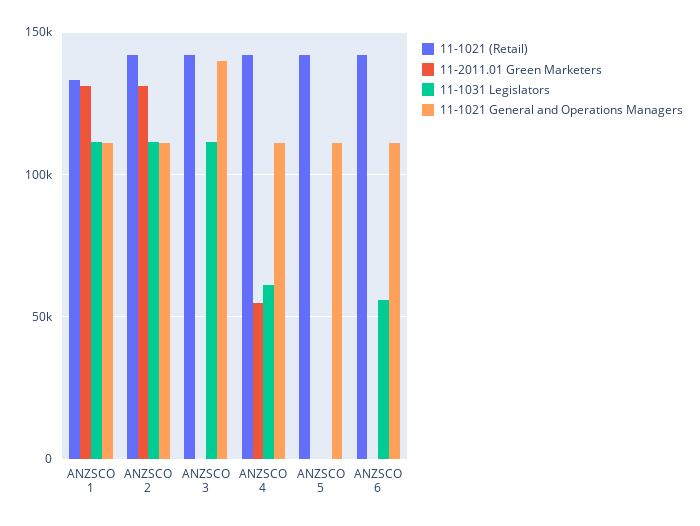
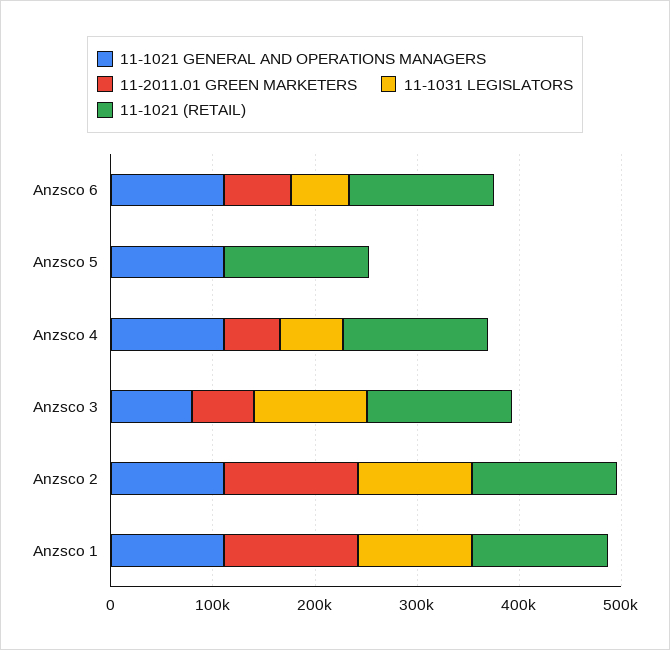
  {
    "11-1021 (Retail)": {
      "ANZSCO 1": 135000,
      "ANZSCO 2": 140000,
      "ANZSCO 3": 140000,
      "ANZSCO 4": 140000,
      "ANZSCO 5": 140000,
      "ANZSCO 6": 140000
    },
    "11-2011.01 Green Marketers": {
      "ANZSCO 1": 130000,
      "ANZSCO 2": 130000,
-     "ANZSCO 3": 0,
+     "ANZSCO 3": 60000,
      "ANZSCO 4": 55000,
      "ANZSCO 5": 0,
-     "ANZSCO 6": 0
+     "ANZSCO 6": 60000
    },
    "11-1031 Legislators": {
      "ANZSCO 1": 110000,
      "ANZSCO 2": 110000,
      "ANZSCO 3": 110000,
      "ANZSCO 4": 60000,
      "ANZSCO 5": 0,
      "ANZSCO 6": 55000
    },
    "11-1021 General and Operations Managers": {
      "ANZSCO 1": 110000,
      "ANZSCO 2": 110000,
-     "ANZSCO 3": 140000,
+     "ANZSCO 3": 80000,
      "ANZSCO 4": 110000,
      "ANZSCO 5": 110000,
      "ANZSCO 6": 110000
    }
  }

